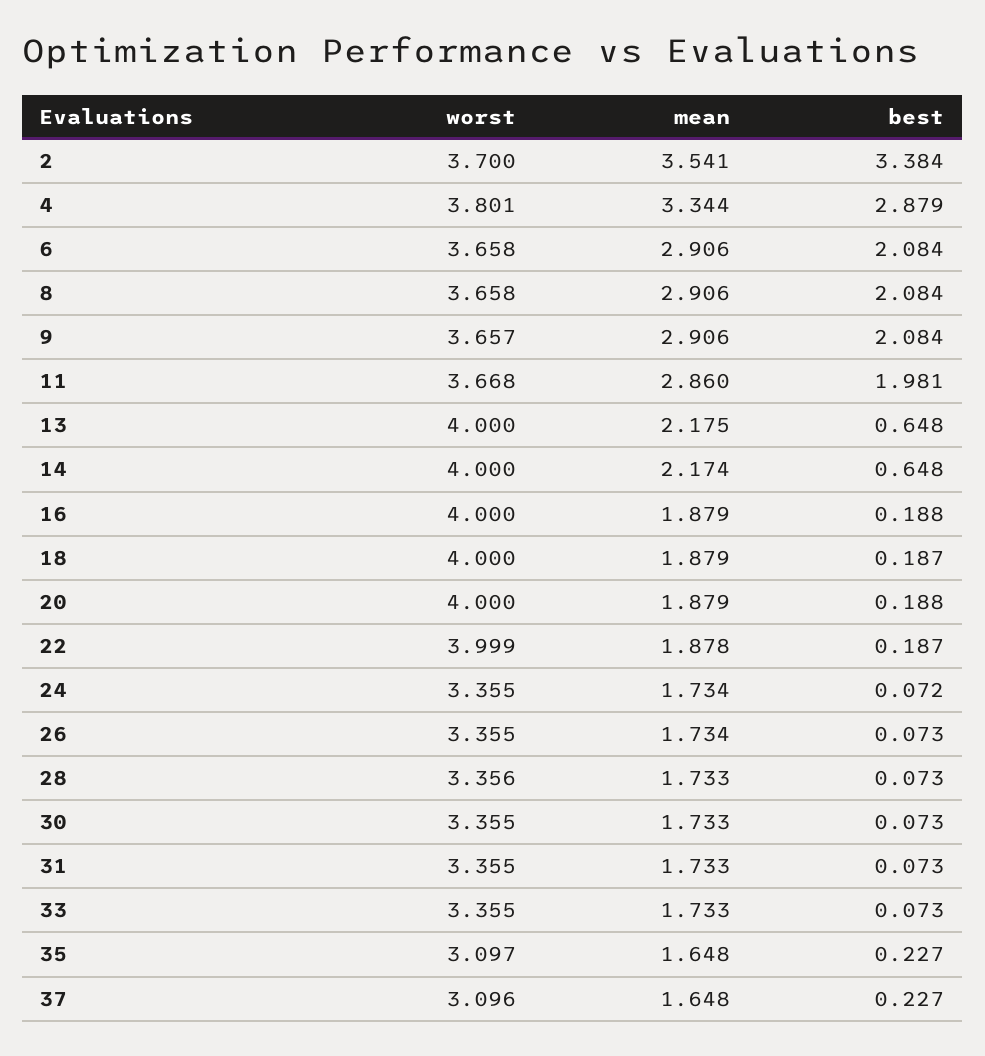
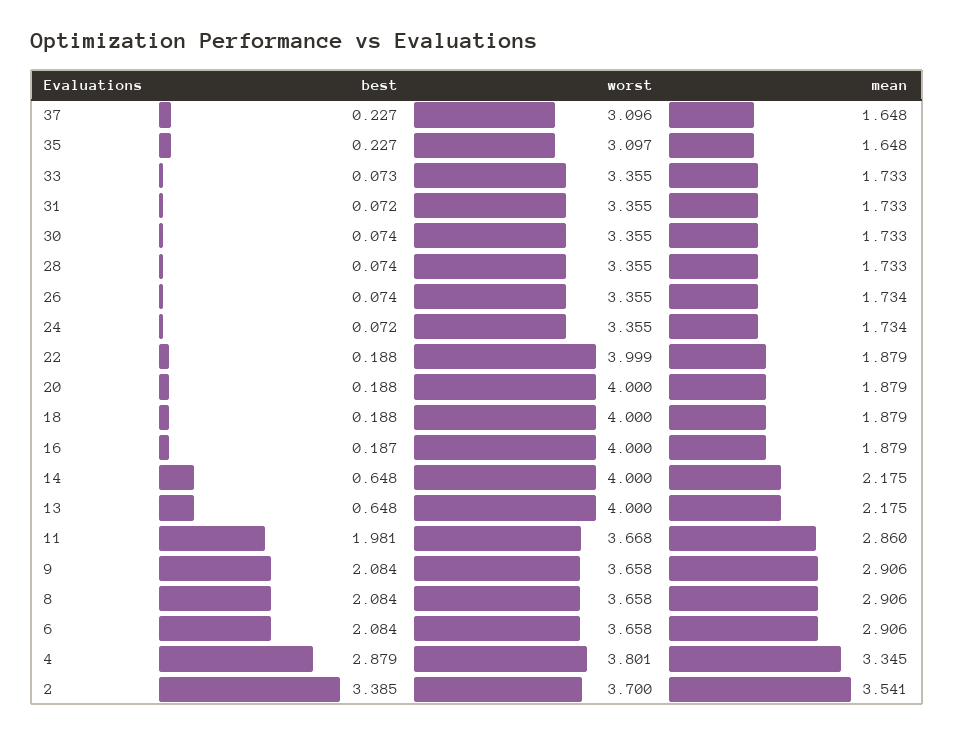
  {
    "worst": {
      "2": 3.7,
      "4": 3.801,
      "6": 3.658,
      "8": 3.658,
-     "9": 3.657,
+     "9": 3.658,
      "11": 3.668,
      "13": 4,
      "14": 4,
      "16": 4,
      "18": 4,
      "20": 4,
      "22": 3.999,
      "24": 3.355,
      "26": 3.355,
-     "28": 3.356,
+     "28": 3.355,
      "30": 3.355,
      "31": 3.355,
      "33": 3.355,
      "35": 3.097,
      "37": 3.096
    },
    "mean": {
      "2": 3.541,
-     "4": 3.344,
+     "4": 3.345,
      "6": 2.906,
      "8": 2.906,
      "9": 2.906,
      "11": 2.86,
      "13": 2.175,
-     "14": 2.174,
+     "14": 2.175,
      "16": 1.879,
      "18": 1.879,
      "20": 1.879,
-     "22": 1.878,
+     "22": 1.879,
      "24": 1.734,
      "26": 1.734,
      "28": 1.733,
      "30": 1.733,
      "31": 1.733,
      "33": 1.733,
      "35": 1.648,
      "37": 1.648
    },
    "best": {
-     "2": 3.384,
+     "2": 3.385,
      "4": 2.879,
      "6": 2.084,
      "8": 2.084,
      "9": 2.084,
      "11": 1.981,
      "13": 0.648,
      "14": 0.648,
-     "16": 0.188,
+     "16": 0.187,
-     "18": 0.187,
+     "18": 0.188,
      "20": 0.188,
-     "22": 0.187,
+     "22": 0.188,
      "24": 0.072,
-     "26": 0.073,
+     "26": 0.074,
-     "28": 0.073,
+     "28": 0.074,
-     "30": 0.073,
+     "30": 0.074,
-     "31": 0.073,
+     "31": 0.072,
      "33": 0.073,
      "35": 0.227,
      "37": 0.227
    }
  }

